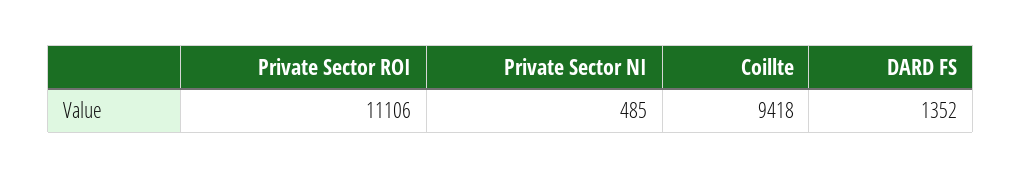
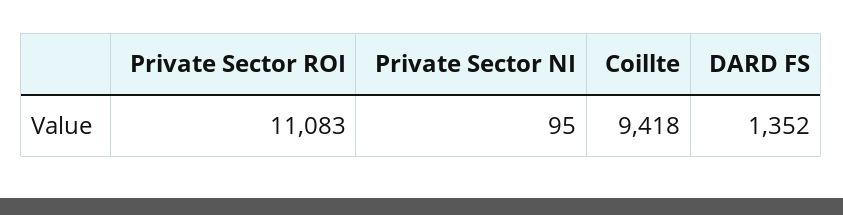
  {
-   "Private Sector ROI": 11106,
+   "Private Sector ROI": 11083,
-   "Private Sector NI": 485,
+   "Private Sector NI": 95,
    "Coillte": 9418,
    "DARD FS": 1352
  }

